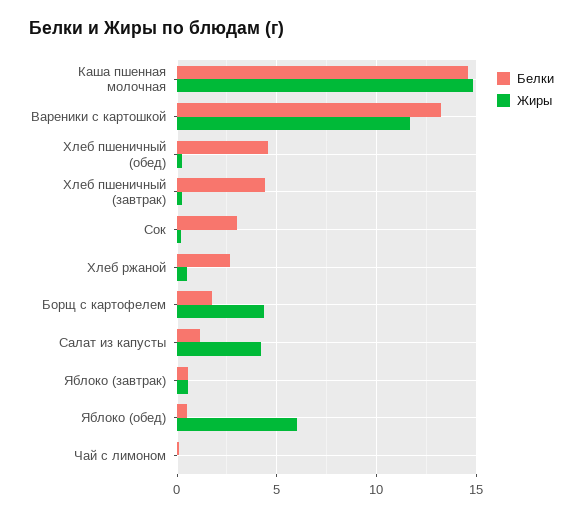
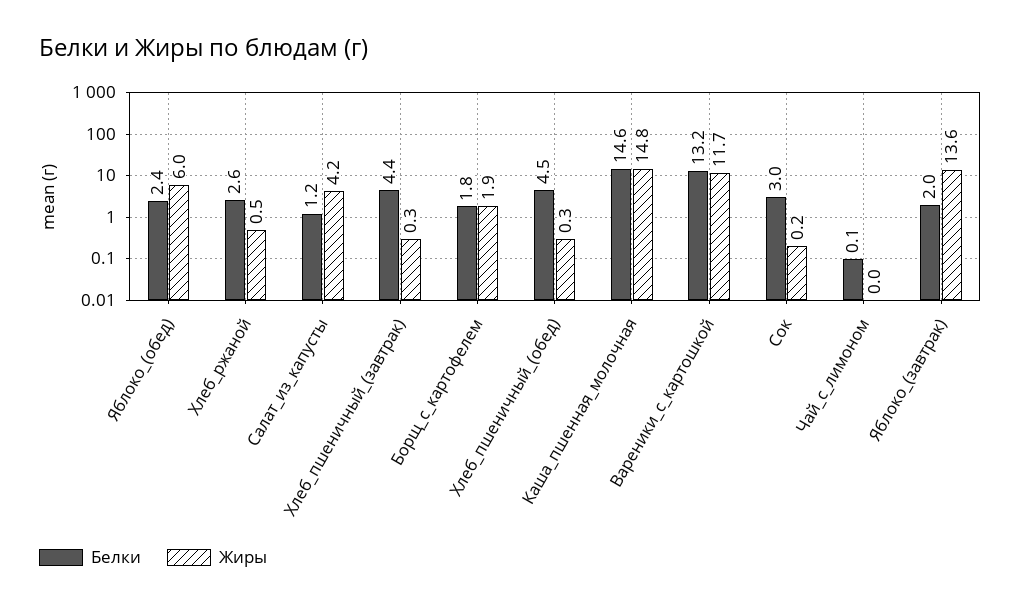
  {
    "Белки": {
      "Каша пшенная молочная": 14.6,
      "Вареники с картошкой": 13.2,
      "Хлеб пшеничный (обед)": 4.5,
      "Хлеб пшеничный (завтрак)": 4.4,
      "Сок": 3,
      "Хлеб ржаной": 2.6,
      "Борщ с картофелем": 1.8,
      "Салат из капусты": 1.2,
-     "Яблоко (завтрак)": 0.5,
+     "Яблоко (завтрак)": 2,
-     "Яблоко (обед)": 0.5,
+     "Яблоко (обед)": 2.4,
      "Чай с лимоном": 0.1
    },
    "Жиры": {
      "Каша пшенная молочная": 14.8,
      "Вареники с картошкой": 11.7,
      "Хлеб пшеничный (обед)": 0.3,
      "Хлеб пшеничный (завтрак)": 0.3,
      "Сок": 0.2,
      "Хлеб ржаной": 0.5,
-     "Борщ с картофелем": 4.5,
+     "Борщ с картофелем": 1.9,
      "Салат из капусты": 4.2,
-     "Яблоко (завтрак)": 0.5,
+     "Яблоко (завтрак)": 13.6,
      "Яблоко (обед)": 6,
      "Чай с лимоном": 0
    }
  }

